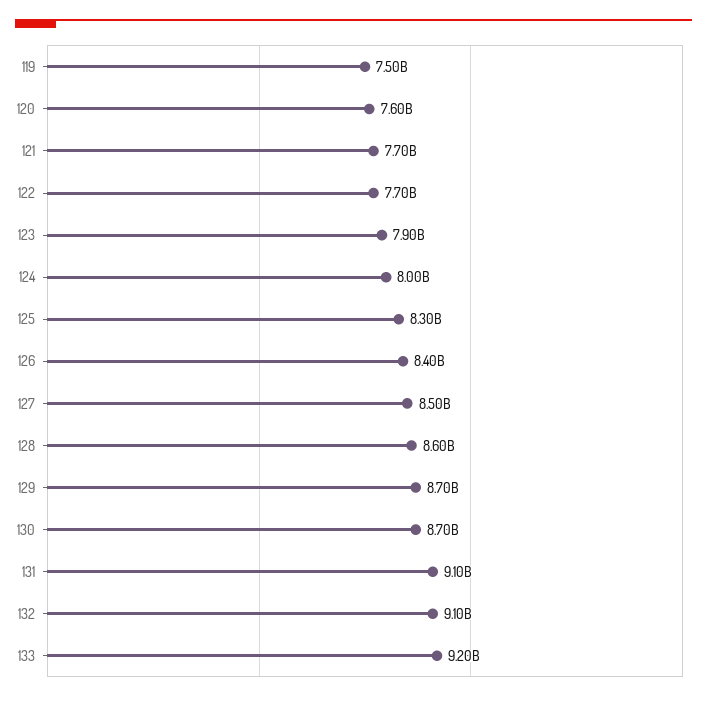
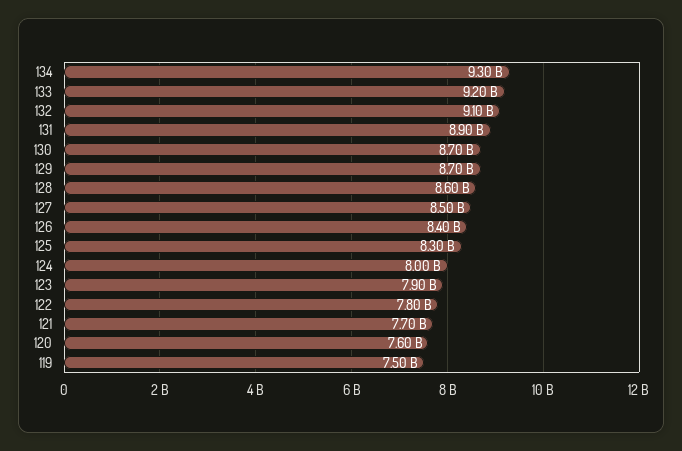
  {
    "119": 7500000000,
    "120": 7600000000,
    "121": 7700000000,
-   "122": 7700000000,
+   "122": 7800000000,
    "123": 7900000000,
    "124": 8000000000,
    "125": 8300000000,
    "126": 8400000000,
    "127": 8500000000,
    "128": 8600000000,
    "129": 8700000000,
    "130": 8700000000,
-   "131": 9100000000,
+   "131": 8900000000,
    "132": 9100000000,
-   "133": 9200000000
+   "133": 9200000000,
+   "134": 9300000000
  }

